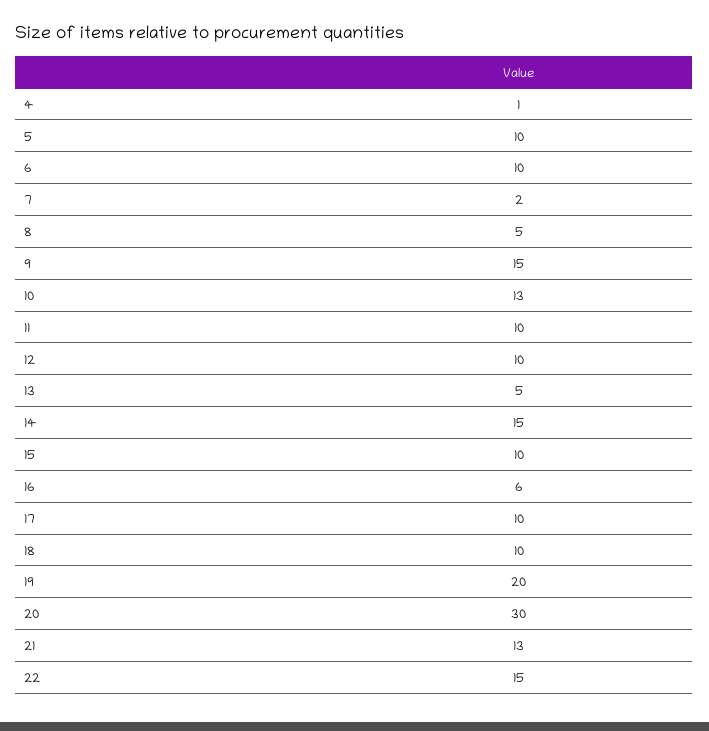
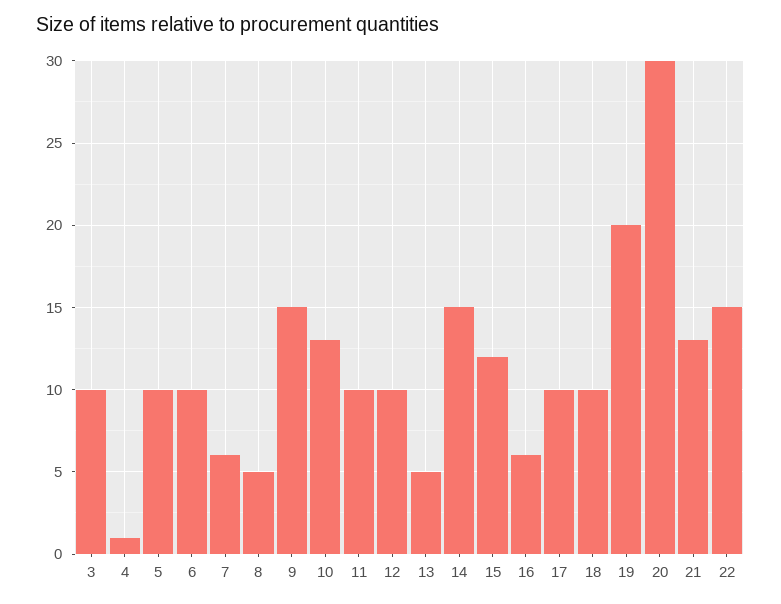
  {
    "4": 1,
    "5": 10,
    "6": 10,
-   "7": 2,
+   "7": 6,
    "8": 5,
    "9": 15,
    "10": 13,
    "11": 10,
    "12": 10,
    "13": 5,
    "14": 15,
-   "15": 10,
+   "15": 12,
    "16": 6,
    "17": 10,
    "18": 10,
    "19": 20,
    "20": 30,
    "21": 13,
-   "22": 15
+   "22": 15,
+   "3": 10
  }

